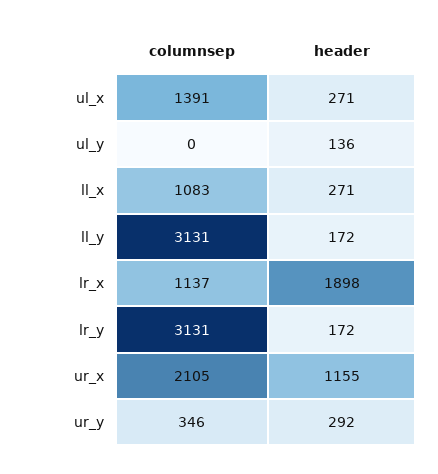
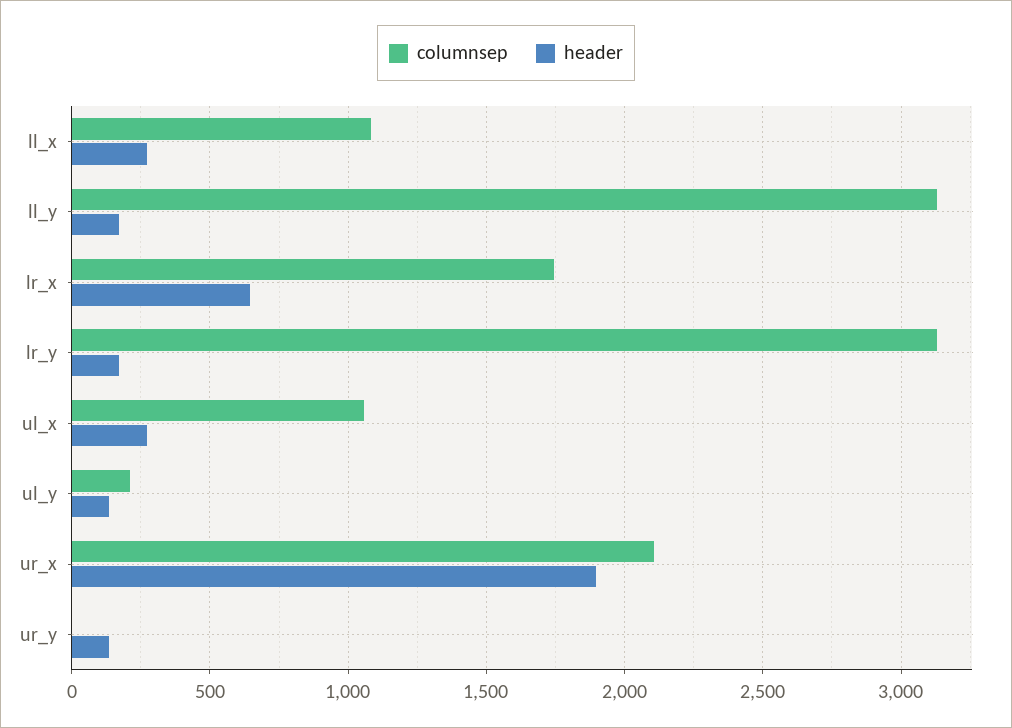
  {
    "columnsep": {
-     "ul_x": 1391,
+     "ul_x": 1050,
-     "ul_y": 0,
+     "ul_y": 200,
      "ll_x": 1083,
      "ll_y": 3131,
-     "lr_x": 1137,
+     "lr_x": 1750,
      "lr_y": 3131,
      "ur_x": 2105,
-     "ur_y": 346
+     "ur_y": 0
    },
    "header": {
      "ul_x": 271,
      "ul_y": 136,
      "ll_x": 271,
      "ll_y": 172,
-     "lr_x": 1898,
+     "lr_x": 650,
      "lr_y": 172,
-     "ur_x": 1155,
+     "ur_x": 1900,
-     "ur_y": 292
+     "ur_y": 150
    }
  }

